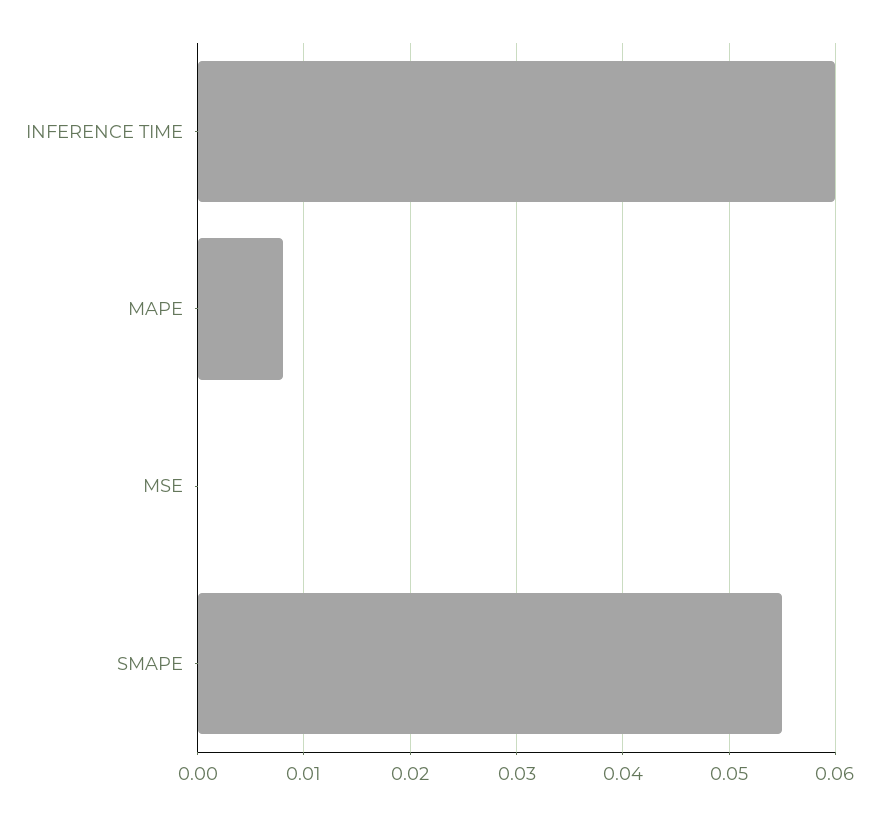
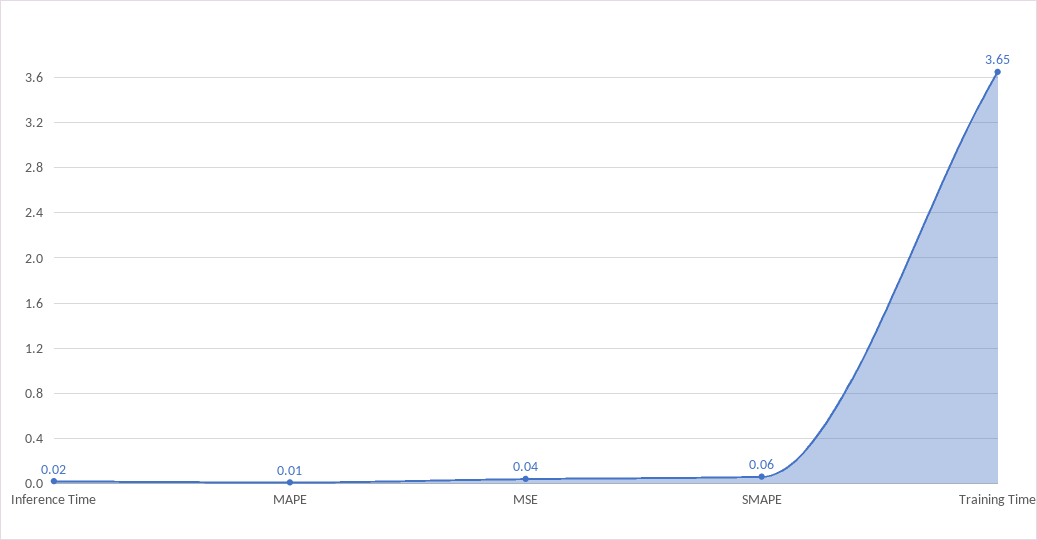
  {
-   "INFERENCE TIME": 0.06,
+   "INFERENCE TIME": 0.02,
    "MAPE": 0.01,
-   "MSE": 0,
+   "MSE": 0.04,
-   "SMAPE": 0.06
+   "SMAPE": 0.06,
+   "Training Time": 3.65
  }

